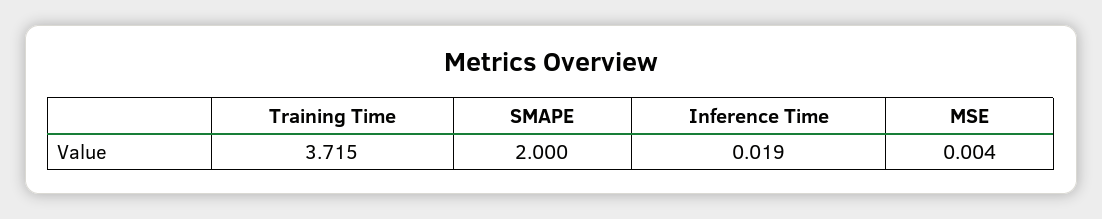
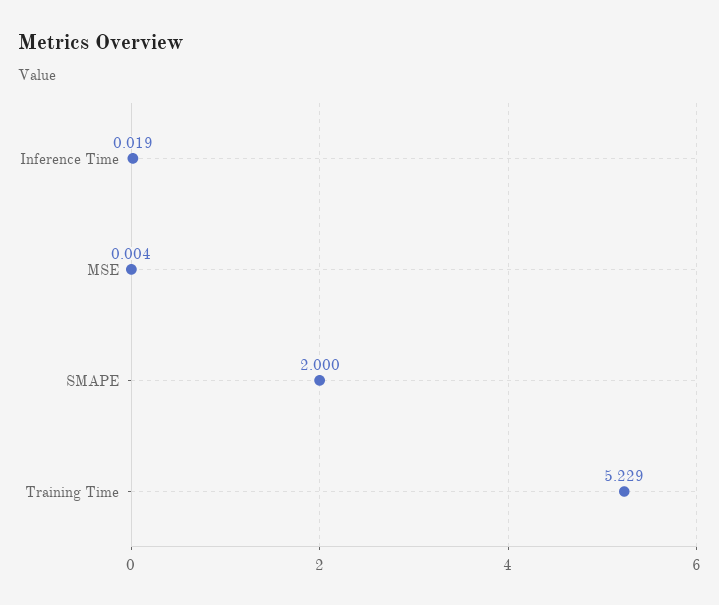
  {
-   "Training Time": 3.715,
+   "Training Time": 5.229,
    "SMAPE": 2,
    "Inference Time": 0.019,
    "MSE": 0.004
  }

